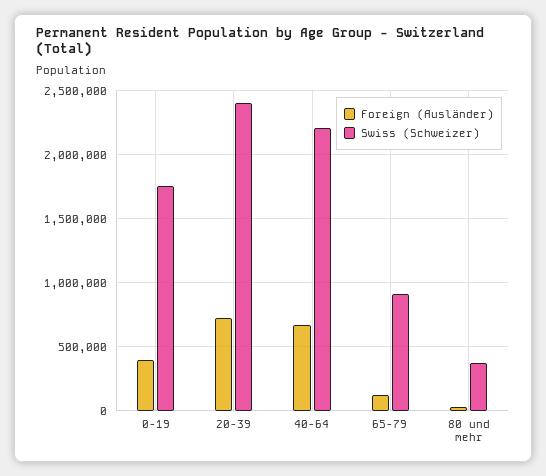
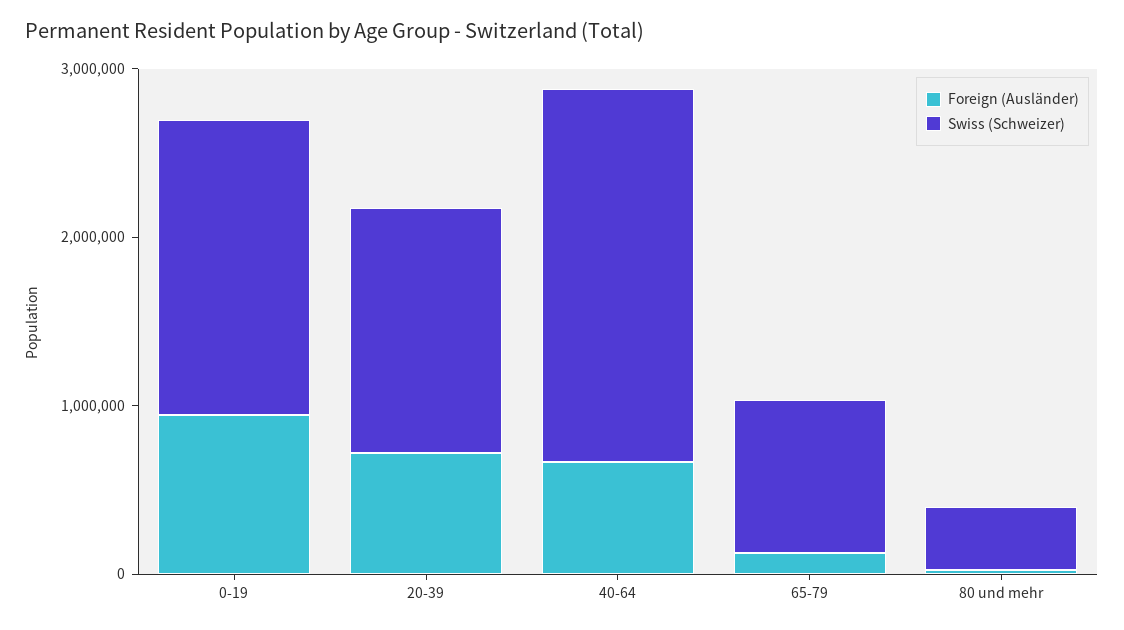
  {
    "Foreign (Ausländer)": {
-     "0-19": 400000,
+     "0-19": 1000000,
      "20-39": 700000,
      "40-64": 650000,
      "65-79": 100000,
      "80 und mehr": 50000
    },
    "Swiss (Schweizer)": {
      "0-19": 1750000,
-     "20-39": 2400000,
+     "20-39": 1400000,
      "40-64": 2200000,
      "65-79": 900000,
      "80 und mehr": 350000
    }
  }

